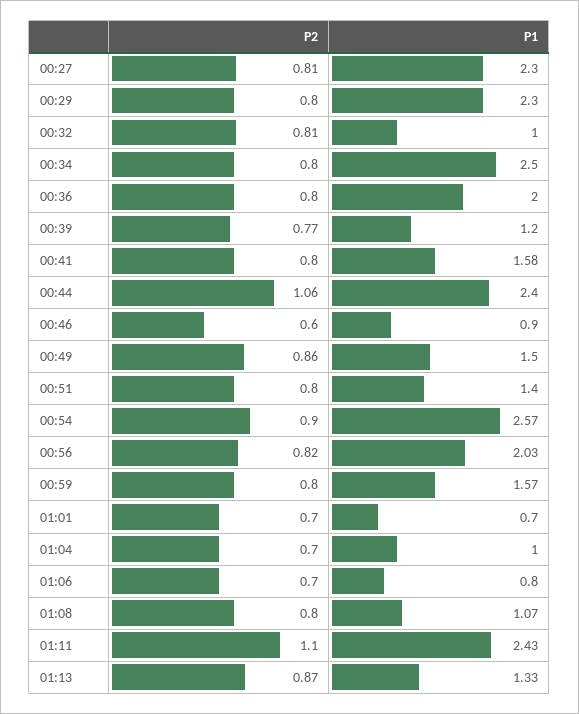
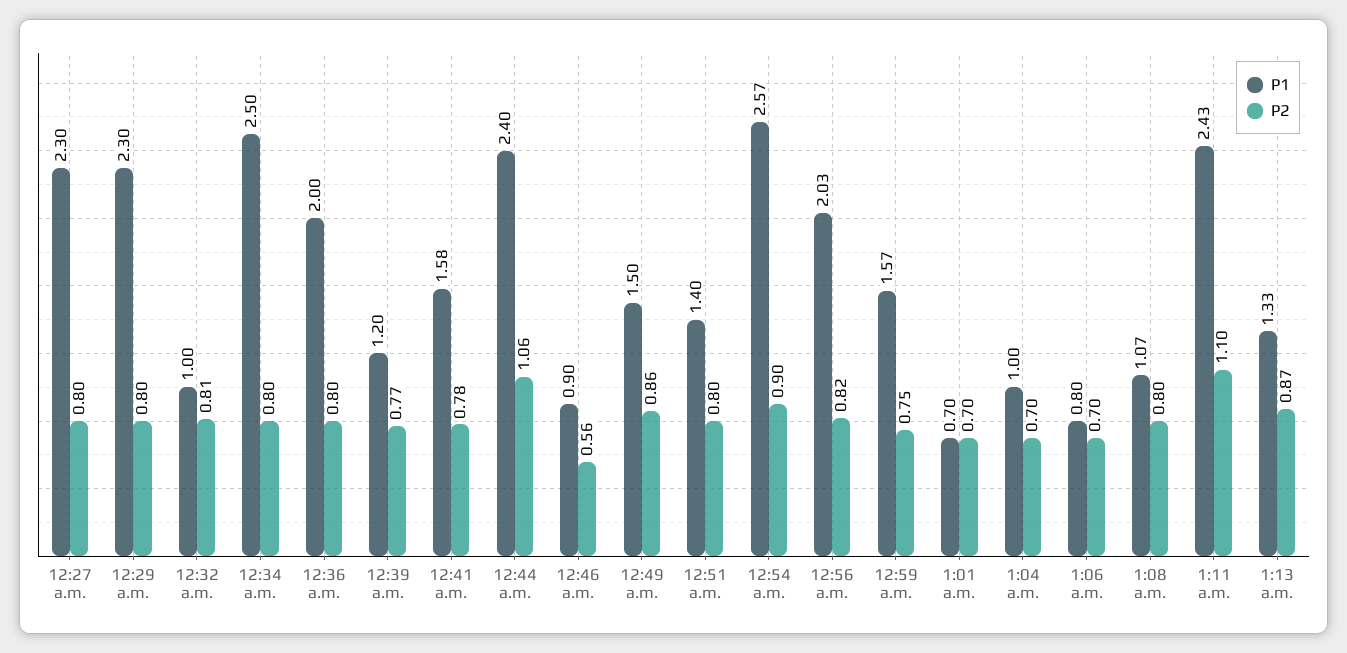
  {
    "P2": {
-     "00:27": 0.81,
+     "00:27": 0.8,
      "00:29": 0.8,
      "00:32": 0.81,
      "00:34": 0.8,
      "00:36": 0.8,
      "00:39": 0.77,
-     "00:41": 0.8,
+     "00:41": 0.78,
      "00:44": 1.06,
-     "00:46": 0.6,
+     "00:46": 0.56,
      "00:49": 0.86,
      "00:51": 0.8,
      "00:54": 0.9,
      "00:56": 0.82,
-     "00:59": 0.8,
+     "00:59": 0.75,
      "01:01": 0.7,
      "01:04": 0.7,
      "01:06": 0.7,
      "01:08": 0.8,
      "01:11": 1.1,
      "01:13": 0.87
    },
    "P1": {
      "00:27": 2.3,
      "00:29": 2.3,
      "00:32": 1,
      "00:34": 2.5,
      "00:36": 2,
      "00:39": 1.2,
      "00:41": 1.58,
      "00:44": 2.4,
      "00:46": 0.9,
      "00:49": 1.5,
      "00:51": 1.4,
      "00:54": 2.57,
      "00:56": 2.03,
      "00:59": 1.57,
      "01:01": 0.7,
      "01:04": 1,
      "01:06": 0.8,
      "01:08": 1.07,
      "01:11": 2.43,
      "01:13": 1.33
    }
  }

